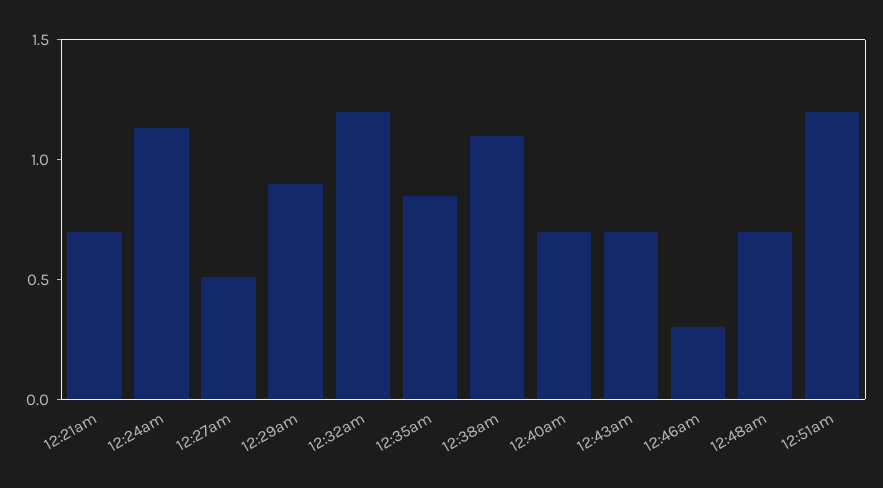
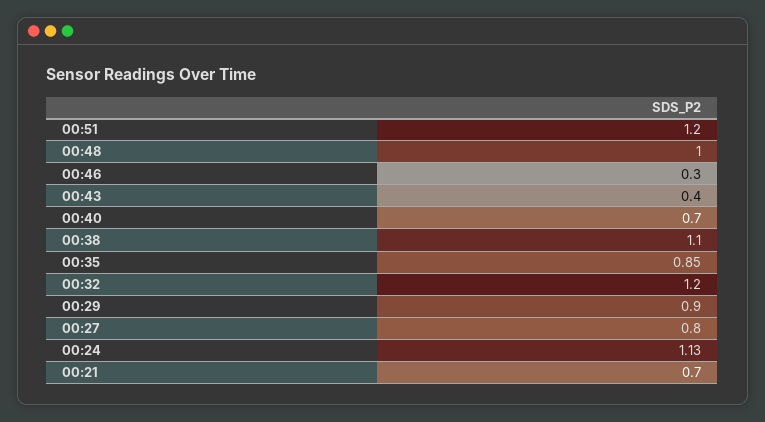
  {
    "12:21am": 0.7,
    "12:24am": 1.13,
-   "12:27am": 0.5,
+   "12:27am": 0.8,
    "12:29am": 0.9,
    "12:32am": 1.2,
    "12:35am": 0.85,
    "12:38am": 1.1,
    "12:40am": 0.7,
-   "12:43am": 0.7,
+   "12:43am": 0.4,
    "12:46am": 0.3,
-   "12:48am": 0.7,
+   "12:48am": 1,
    "12:51am": 1.2
  }

